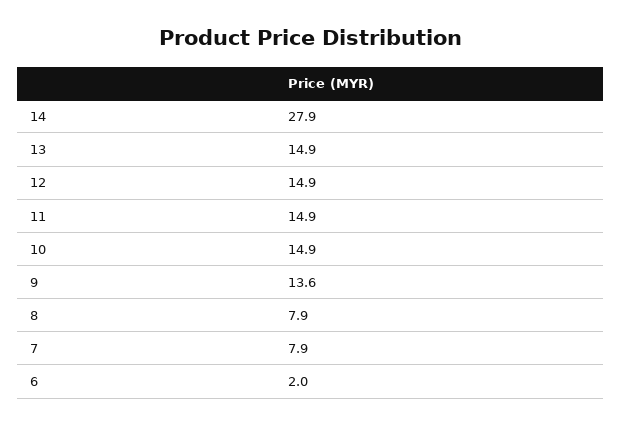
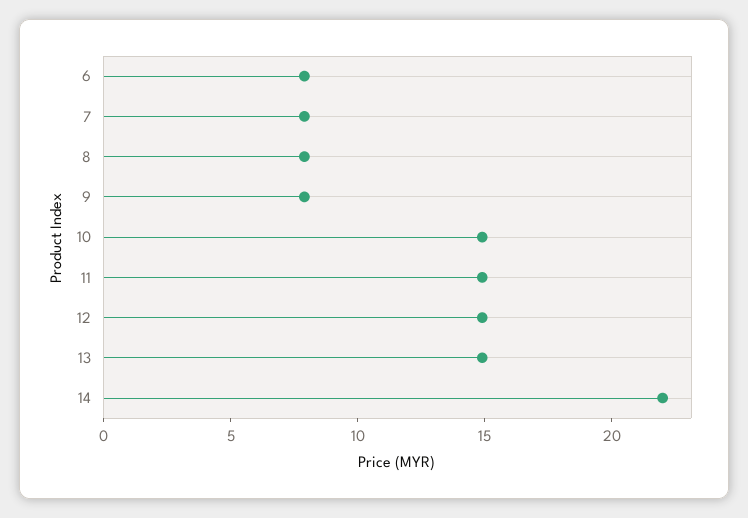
  {
-   "14": 27.9,
+   "14": 22,
    "13": 14.9,
    "12": 14.9,
    "11": 14.9,
    "10": 14.9,
-   "9": 13.6,
+   "9": 8,
    "8": 7.9,
    "7": 7.9,
-   "6": 2
+   "6": 8
  }

